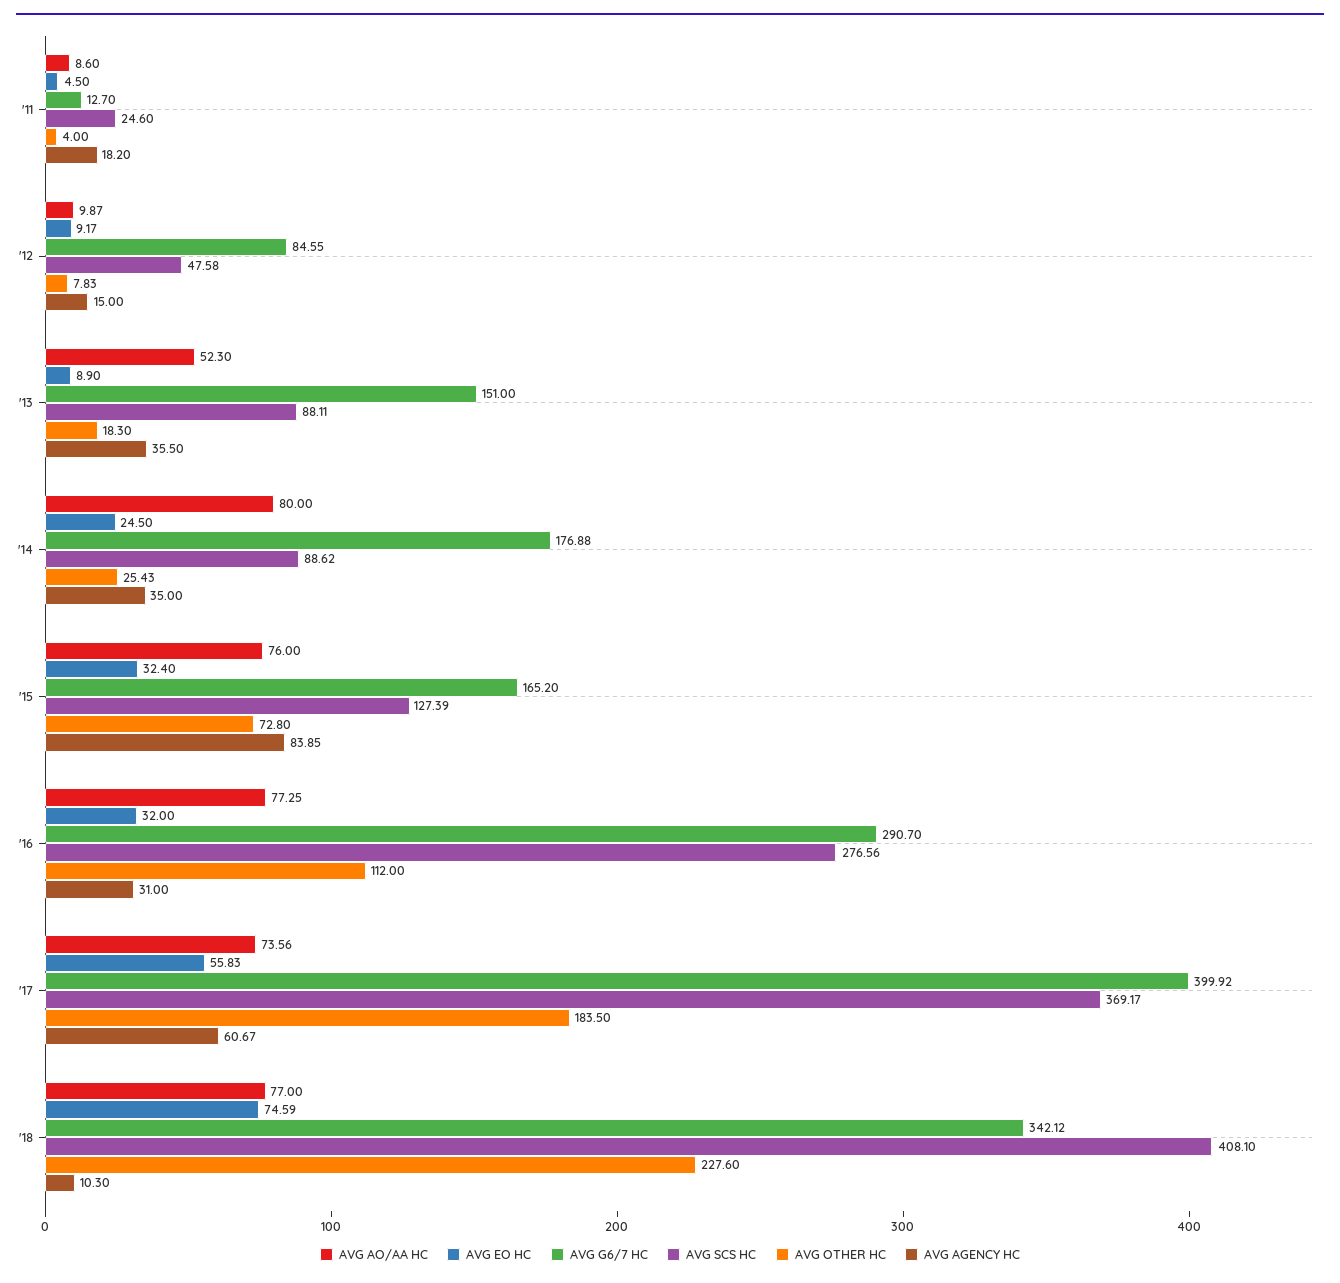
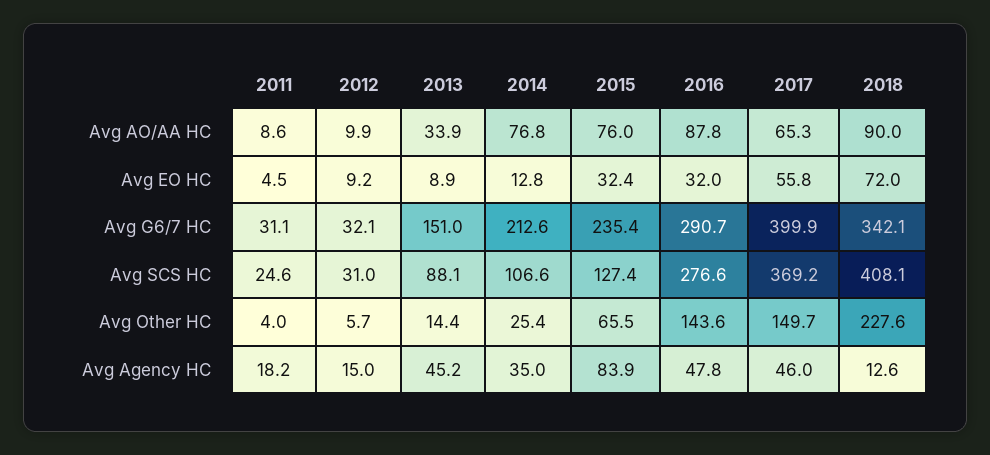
  {
    "AVG AO/AA HC": {
      "'11": 8.6,
      "'12": 9.87,
-     "'13": 52.3,
+     "'13": 33.9,
-     "'14": 80,
+     "'14": 76.8,
      "'15": 76,
-     "'16": 77.25,
+     "'16": 87.8,
-     "'17": 73.56,
+     "'17": 65.3,
-     "'18": 77
+     "'18": 90
    },
    "AVG EO HC": {
      "'11": 4.5,
      "'12": 9.17,
      "'13": 8.9,
-     "'14": 24.5,
+     "'14": 12.8,
      "'15": 32.4,
      "'16": 32,
      "'17": 55.83,
-     "'18": 74.59
+     "'18": 72
    },
    "AVG G6/7 HC": {
-     "'11": 12.7,
+     "'11": 31.1,
-     "'12": 84.55,
+     "'12": 32.1,
      "'13": 151,
-     "'14": 176.88,
+     "'14": 212.6,
-     "'15": 165.2,
+     "'15": 235.4,
      "'16": 290.7,
      "'17": 399.92,
      "'18": 342.12
    },
    "AVG SCS HC": {
      "'11": 24.6,
-     "'12": 47.58,
+     "'12": 31,
      "'13": 88.11,
-     "'14": 88.62,
+     "'14": 106.6,
      "'15": 127.39,
      "'16": 276.56,
      "'17": 369.17,
      "'18": 408.1
    },
    "AVG OTHER HC": {
      "'11": 4,
-     "'12": 7.83,
+     "'12": 5.7,
-     "'13": 18.3,
+     "'13": 14.4,
      "'14": 25.43,
-     "'15": 72.8,
+     "'15": 65.5,
-     "'16": 112,
+     "'16": 143.6,
-     "'17": 183.5,
+     "'17": 149.7,
      "'18": 227.6
    },
    "AVG AGENCY HC": {
      "'11": 18.2,
      "'12": 15,
-     "'13": 35.5,
+     "'13": 45.2,
      "'14": 35,
      "'15": 83.85,
-     "'16": 31,
+     "'16": 47.8,
-     "'17": 60.67,
+     "'17": 46,
-     "'18": 10.3
+     "'18": 12.6
    }
  }

